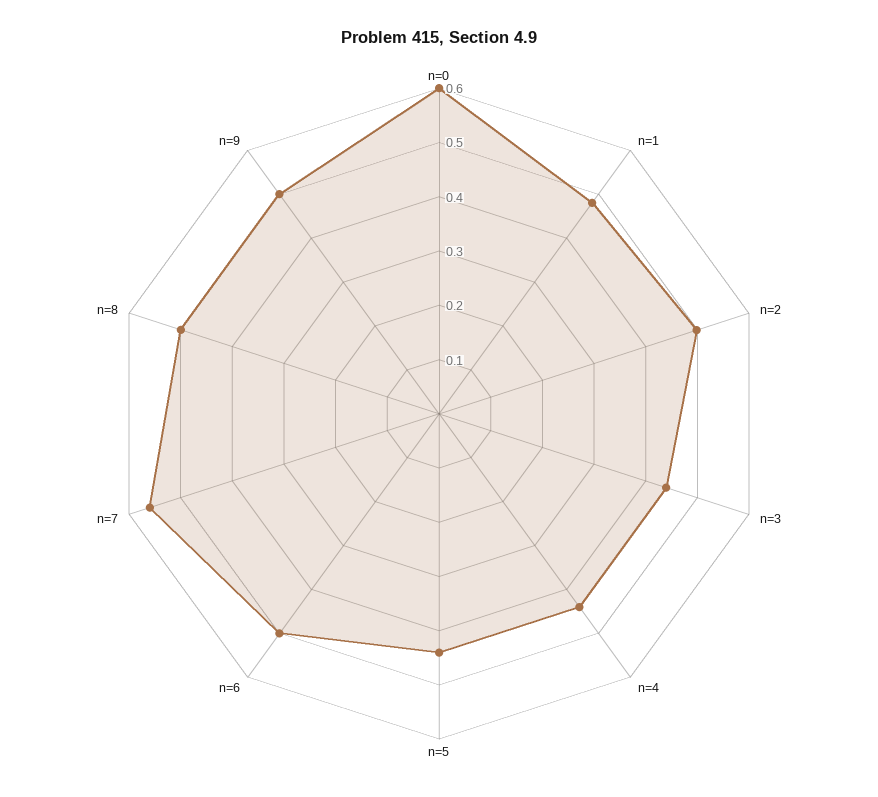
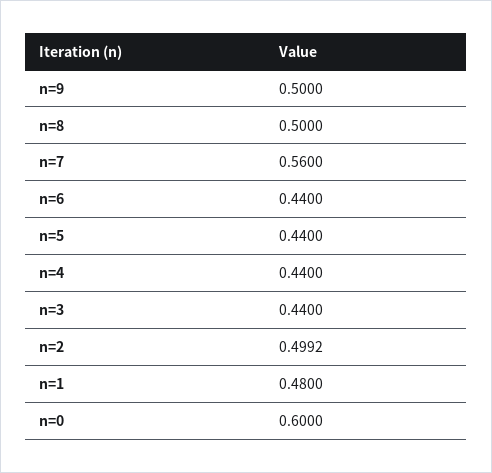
  {
    "n=0": 0.6,
    "n=1": 0.48,
    "n=2": 0.4992,
    "n=3": 0.44,
    "n=4": 0.44,
    "n=5": 0.44,
-   "n=6": 0.5,
+   "n=6": 0.44,
    "n=7": 0.56,
    "n=8": 0.5,
    "n=9": 0.5
  }

